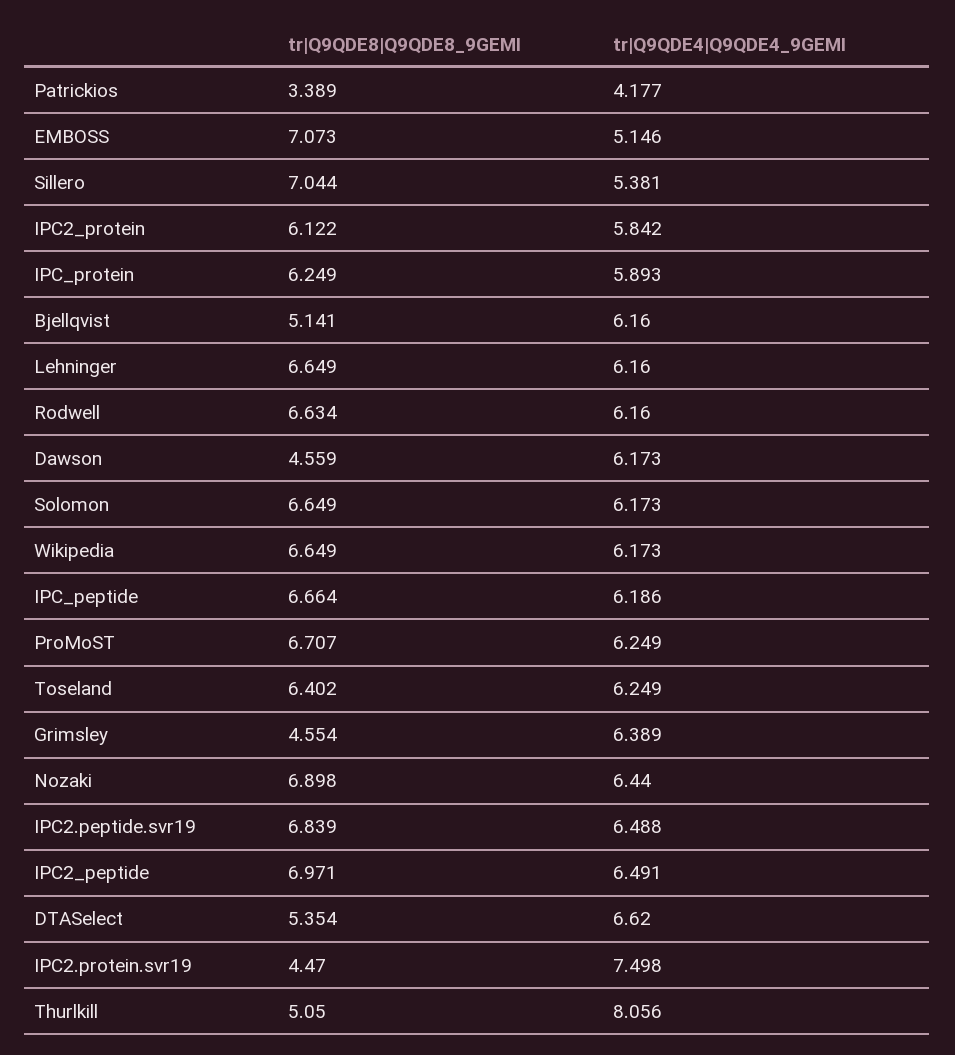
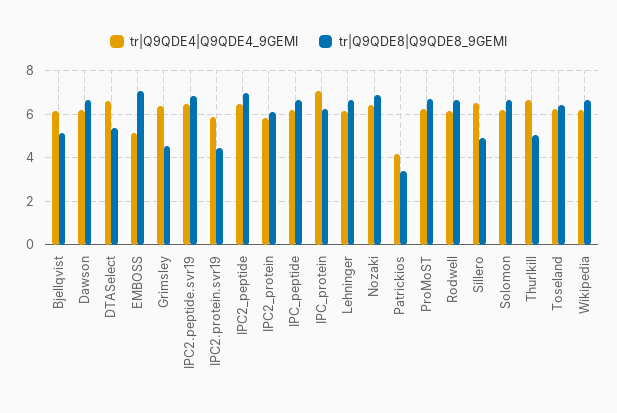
  {
    "tr|Q9QDE8|Q9QDE8_9GEMI": {
      "Patrickios": 3.389,
      "EMBOSS": 7.073,
-     "Sillero": 7.044,
+     "Sillero": 5,
      "IPC2_protein": 6.122,
      "IPC_protein": 6.249,
      "Bjellqvist": 5.141,
      "Lehninger": 6.649,
      "Rodwell": 6.634,
-     "Dawson": 4.559,
+     "Dawson": 6.5,
      "Solomon": 6.649,
      "Wikipedia": 6.649,
      "IPC_peptide": 6.664,
      "ProMoST": 6.707,
      "Toseland": 6.402,
      "Grimsley": 4.554,
      "Nozaki": 6.898,
      "IPC2.peptide.svr19": 6.839,
      "IPC2_peptide": 6.971,
      "DTASelect": 5.354,
      "IPC2.protein.svr19": 4.47,
      "Thurlkill": 5.05
    },
    "tr|Q9QDE4|Q9QDE4_9GEMI": {
      "Patrickios": 4.177,
      "EMBOSS": 5.146,
-     "Sillero": 5.381,
+     "Sillero": 6.5,
      "IPC2_protein": 5.842,
-     "IPC_protein": 5.893,
+     "IPC_protein": 7,
      "Bjellqvist": 6.16,
      "Lehninger": 6.16,
      "Rodwell": 6.16,
      "Dawson": 6.173,
      "Solomon": 6.173,
      "Wikipedia": 6.173,
      "IPC_peptide": 6.186,
      "ProMoST": 6.249,
      "Toseland": 6.249,
      "Grimsley": 6.389,
      "Nozaki": 6.44,
      "IPC2.peptide.svr19": 6.488,
      "IPC2_peptide": 6.491,
      "DTASelect": 6.62,
-     "IPC2.protein.svr19": 7.498,
+     "IPC2.protein.svr19": 6,
-     "Thurlkill": 8.056
+     "Thurlkill": 6.5
    }
  }

